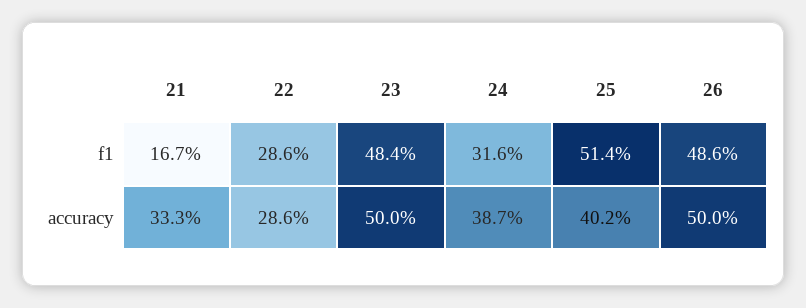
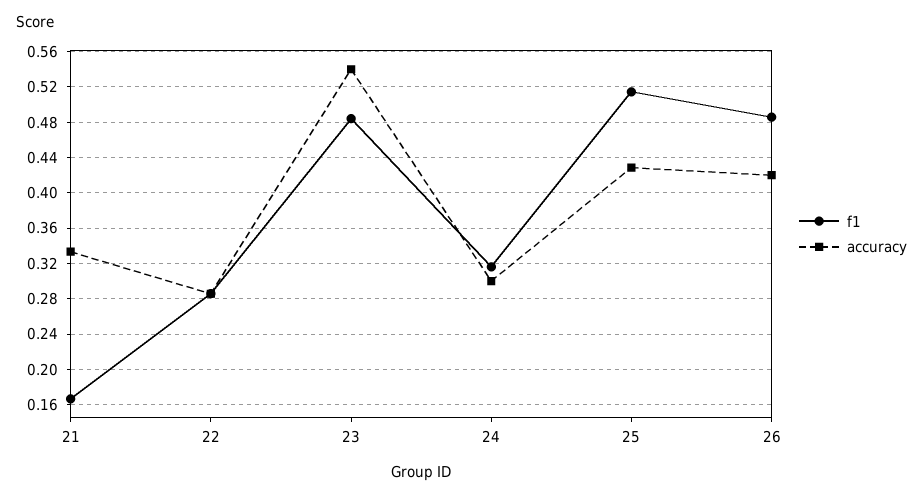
  {
    "f1": {
      "21": 0.167,
      "22": 0.286,
      "23": 0.484,
      "24": 0.316,
      "25": 0.514,
      "26": 0.486
    },
    "accuracy": {
      "21": 0.333,
      "22": 0.286,
-     "23": 0.5,
+     "23": 0.54,
-     "24": 0.387,
+     "24": 0.3,
-     "25": 0.402,
+     "25": 0.43,
-     "26": 0.5
+     "26": 0.42
    }
  }

